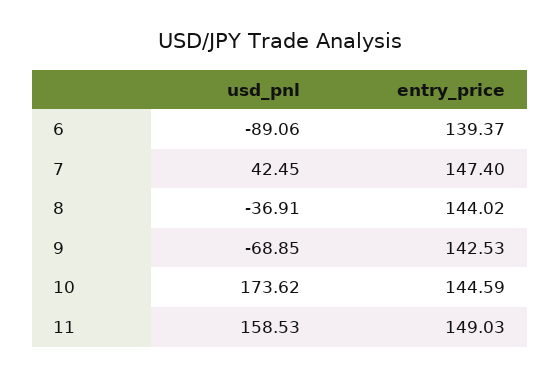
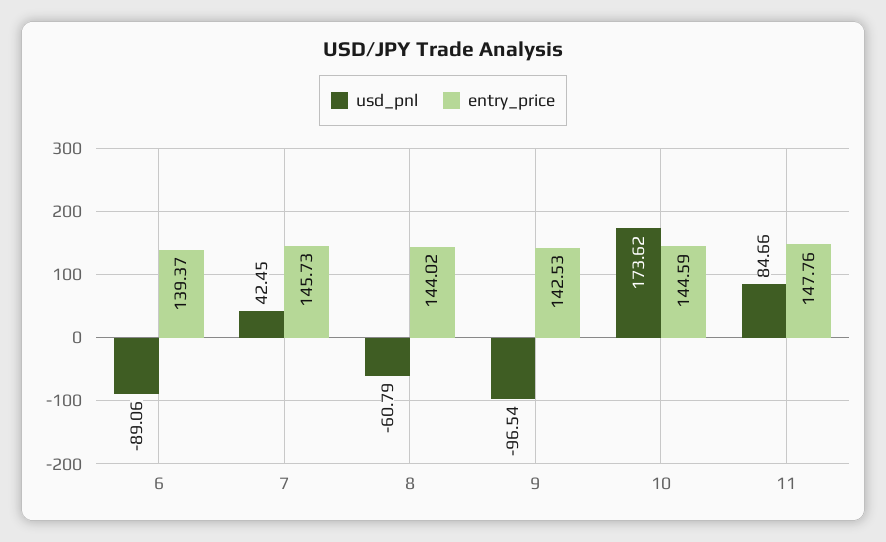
  {
    "usd_pnl": {
      "6": -89.06,
      "7": 42.45,
-     "8": -36.91,
+     "8": -60.79,
-     "9": -68.85,
+     "9": -96.54,
      "10": 173.62,
-     "11": 158.53
+     "11": 84.66
    },
    "entry_price": {
      "6": 139.37,
-     "7": 147.4,
+     "7": 145.73,
      "8": 144.02,
      "9": 142.53,
      "10": 144.59,
-     "11": 149.03
+     "11": 147.76
    }
  }

